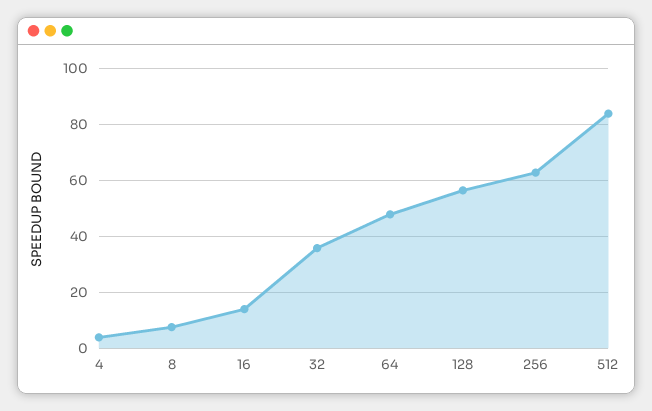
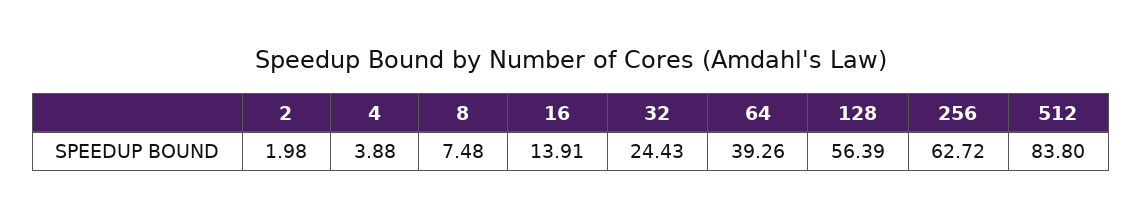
  {
    "4": 3.88,
    "8": 7.48,
    "16": 13.91,
-   "32": 35,
+   "32": 24.43,
-   "64": 47.5,
+   "64": 39.26,
    "128": 56.39,
    "256": 62.72,
-   "512": 83.8
+   "512": 83.8,
+   "2": 1.98
  }

